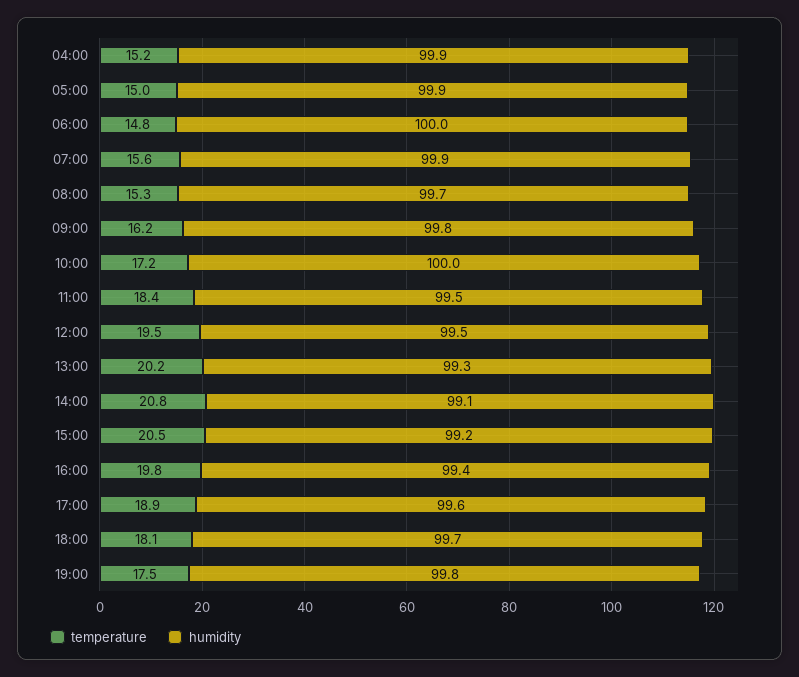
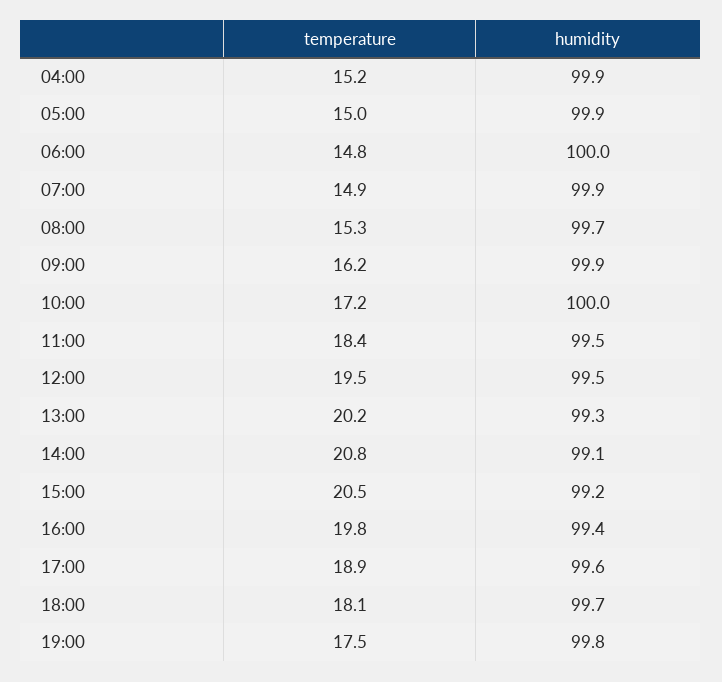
  {
    "temperature": {
      "04:00": 15.2,
      "05:00": 15,
      "06:00": 14.8,
-     "07:00": 15.6,
+     "07:00": 14.9,
      "08:00": 15.3,
      "09:00": 16.2,
      "10:00": 17.2,
      "11:00": 18.4,
      "12:00": 19.5,
      "13:00": 20.2,
      "14:00": 20.8,
      "15:00": 20.5,
      "16:00": 19.8,
      "17:00": 18.9,
      "18:00": 18.1,
      "19:00": 17.5
    },
    "humidity": {
      "04:00": 99.9,
      "05:00": 99.9,
      "06:00": 100,
      "07:00": 99.9,
      "08:00": 99.7,
-     "09:00": 99.8,
+     "09:00": 99.9,
      "10:00": 100,
      "11:00": 99.5,
      "12:00": 99.5,
      "13:00": 99.3,
      "14:00": 99.1,
      "15:00": 99.2,
      "16:00": 99.4,
      "17:00": 99.6,
      "18:00": 99.7,
      "19:00": 99.8
    }
  }

